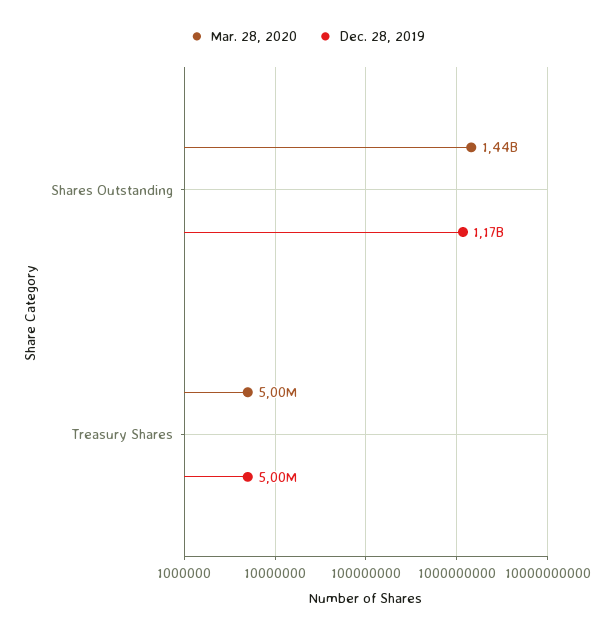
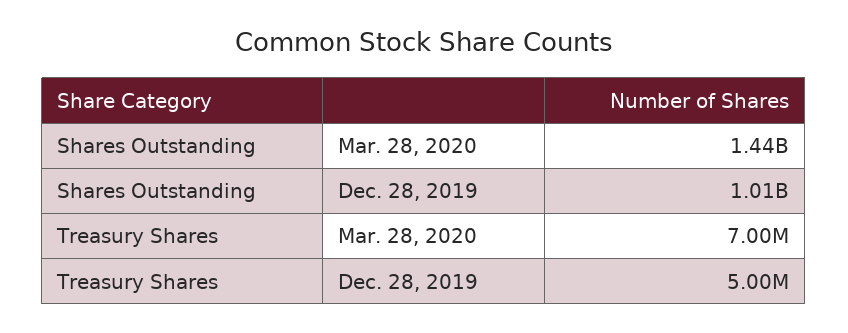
  {
    "Mar. 28, 2020": {
      "Shares Outstanding": 1440000000,
-     "Treasury Shares": 5000000
+     "Treasury Shares": 7000000
    },
    "Dec. 28, 2019": {
-     "Shares Outstanding": 1170000000,
+     "Shares Outstanding": 1010000000,
      "Treasury Shares": 5000000
    }
  }

